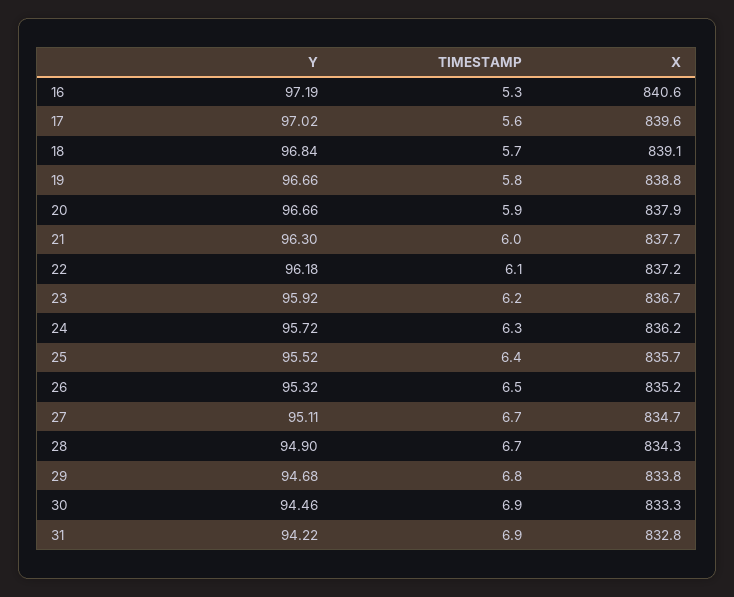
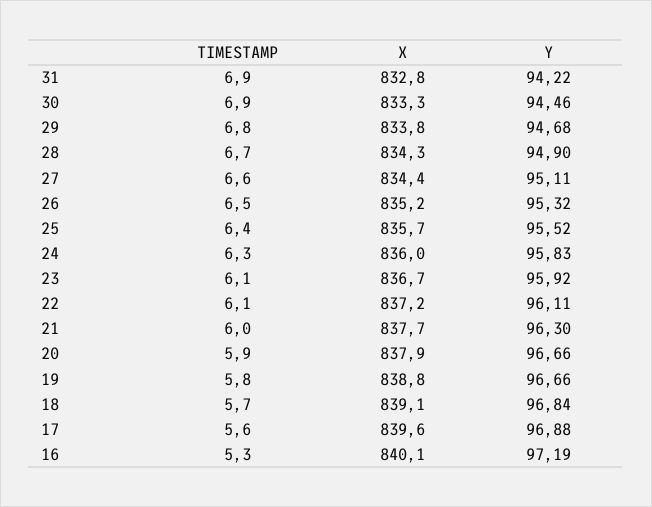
  {
    "Y": {
      "16": 97.19,
-     "17": 97.02,
+     "17": 96.88,
      "18": 96.84,
      "19": 96.66,
      "20": 96.66,
      "21": 96.3,
-     "22": 96.18,
+     "22": 96.11,
      "23": 95.92,
-     "24": 95.72,
+     "24": 95.83,
      "25": 95.52,
      "26": 95.32,
      "27": 95.11,
      "28": 94.9,
      "29": 94.68,
      "30": 94.46,
      "31": 94.22
    },
    "TIMESTAMP": {
      "16": 5.3,
      "17": 5.6,
      "18": 5.7,
      "19": 5.8,
      "20": 5.9,
      "21": 6,
      "22": 6.1,
-     "23": 6.2,
+     "23": 6.1,
      "24": 6.3,
      "25": 6.4,
      "26": 6.5,
-     "27": 6.7,
+     "27": 6.6,
      "28": 6.7,
      "29": 6.8,
      "30": 6.9,
      "31": 6.9
    },
    "X": {
-     "16": 840.6,
+     "16": 840.1,
      "17": 839.6,
      "18": 839.1,
      "19": 838.8,
      "20": 837.9,
      "21": 837.7,
      "22": 837.2,
      "23": 836.7,
-     "24": 836.2,
+     "24": 836,
      "25": 835.7,
      "26": 835.2,
-     "27": 834.7,
+     "27": 834.4,
      "28": 834.3,
      "29": 833.8,
      "30": 833.3,
      "31": 832.8
    }
  }

